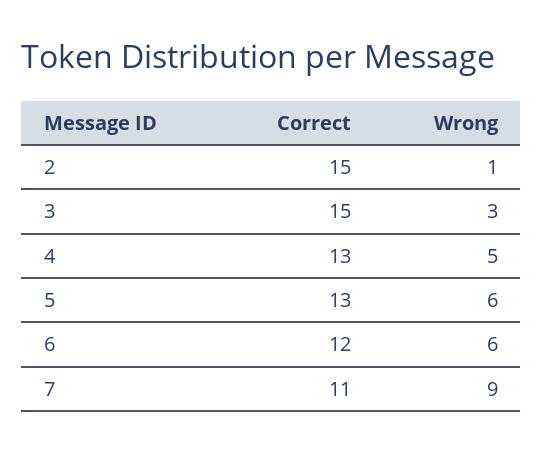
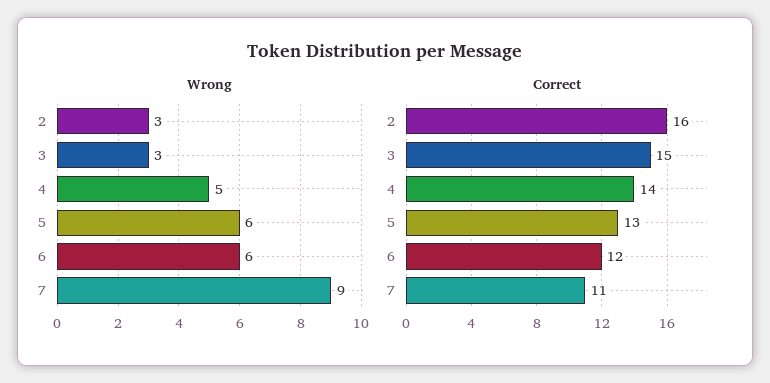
  {
    "Correct": {
-     "2": 15,
+     "2": 16,
      "3": 15,
-     "4": 13,
+     "4": 14,
      "5": 13,
      "6": 12,
      "7": 11
    },
    "Wrong": {
-     "2": 1,
+     "2": 3,
      "3": 3,
      "4": 5,
      "5": 6,
      "6": 6,
      "7": 9
    }
  }

